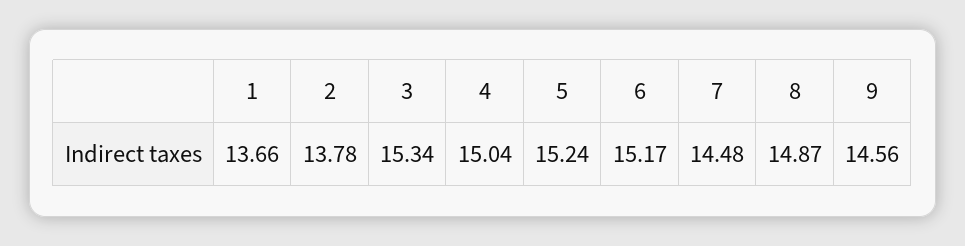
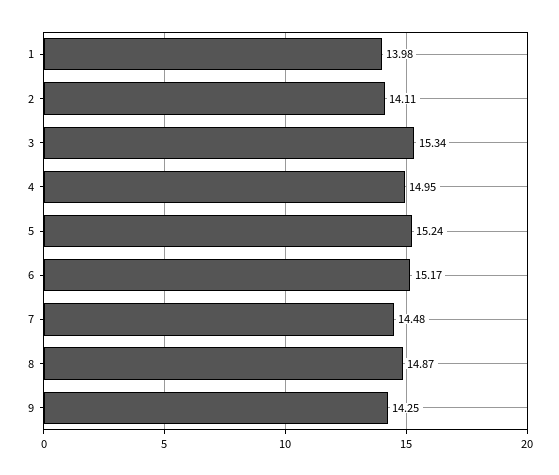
  {
-   "1": 13.66,
+   "1": 13.98,
-   "2": 13.78,
+   "2": 14.11,
    "3": 15.34,
-   "4": 15.04,
+   "4": 14.95,
    "5": 15.24,
    "6": 15.17,
    "7": 14.48,
    "8": 14.87,
-   "9": 14.56
+   "9": 14.25
  }

